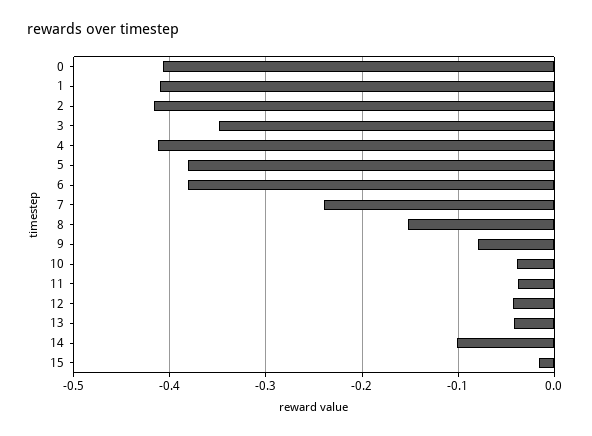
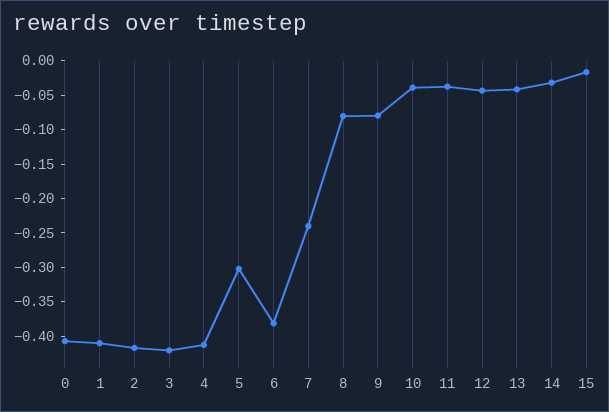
  {
    "0": -0.41,
    "1": -0.41,
    "2": -0.42,
-   "3": -0.35,
+   "3": -0.425,
    "4": -0.41,
-   "5": -0.38,
+   "5": -0.3,
    "6": -0.38,
    "7": -0.24,
-   "8": -0.15,
+   "8": -0.075,
    "9": -0.08,
    "10": -0.04,
    "11": -0.04,
    "12": -0.04,
    "13": -0.04,
-   "14": -0.1,
+   "14": -0.025,
    "15": -0.02
  }

